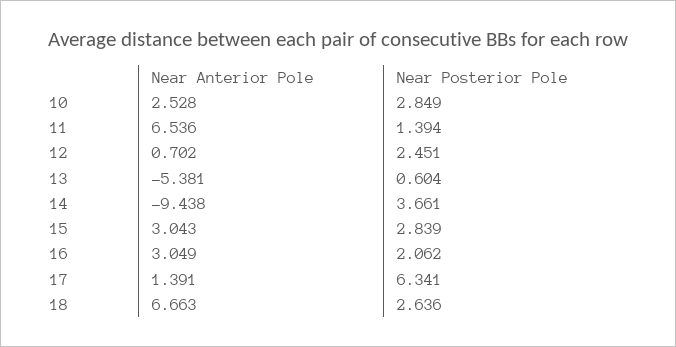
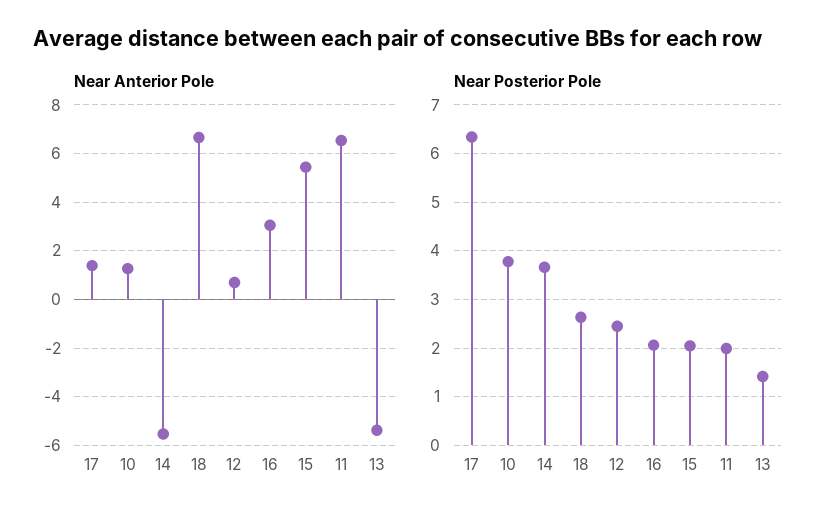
  {
    "Near Anterior Pole": {
-     "10": 2.528,
+     "10": 1.25,
      "11": 6.536,
      "12": 0.702,
      "13": -5.381,
-     "14": -9.438,
+     "14": -5.5,
-     "15": 3.043,
+     "15": 5.5,
      "16": 3.049,
      "17": 1.391,
      "18": 6.663
    },
    "Near Posterior Pole": {
-     "10": 2.849,
+     "10": 3.8,
-     "11": 1.394,
+     "11": 2,
      "12": 2.451,
-     "13": 0.604,
+     "13": 1.4,
      "14": 3.661,
-     "15": 2.839,
+     "15": 2,
      "16": 2.062,
      "17": 6.341,
      "18": 2.636
    }
  }

